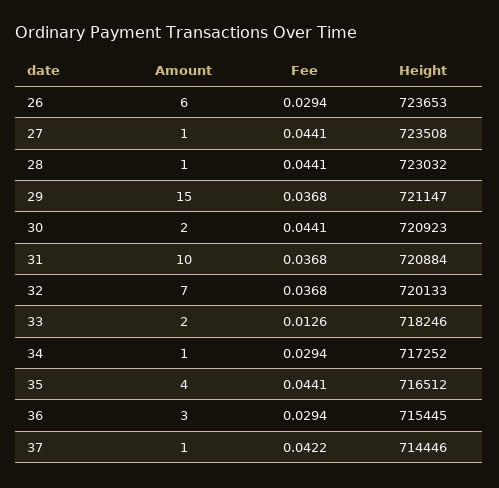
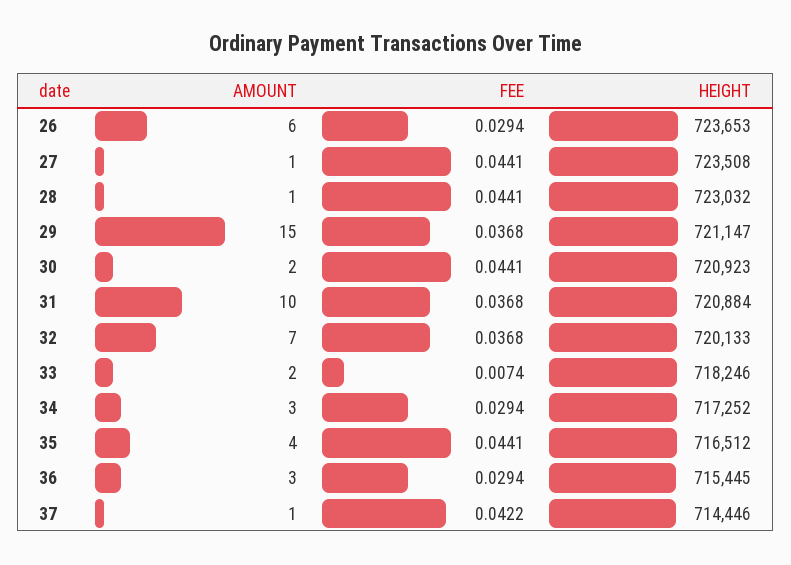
  {
    "Amount": {
      "26": 6,
      "27": 1,
      "28": 1,
      "29": 15,
      "30": 2,
      "31": 10,
      "32": 7,
      "33": 2,
-     "34": 1,
+     "34": 3,
      "35": 4,
      "36": 3,
      "37": 1
    },
    "Fee": {
      "26": 0.0294,
      "27": 0.0441,
      "28": 0.0441,
      "29": 0.0368,
      "30": 0.0441,
      "31": 0.0368,
      "32": 0.0368,
-     "33": 0.0126,
+     "33": 0.0074,
      "34": 0.0294,
      "35": 0.0441,
      "36": 0.0294,
      "37": 0.0422
    },
    "Height": {
      "26": 723653,
      "27": 723508,
      "28": 723032,
      "29": 721147,
      "30": 720923,
      "31": 720884,
      "32": 720133,
      "33": 718246,
      "34": 717252,
      "35": 716512,
      "36": 715445,
      "37": 714446
    }
  }

